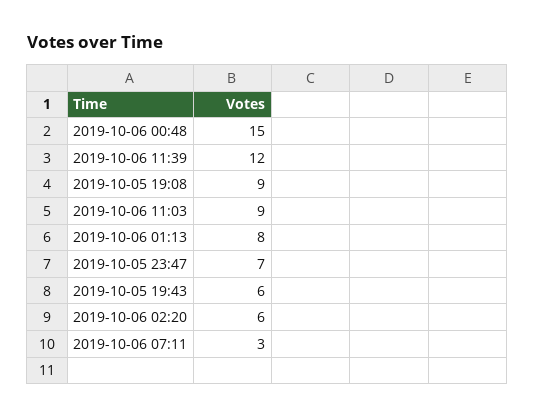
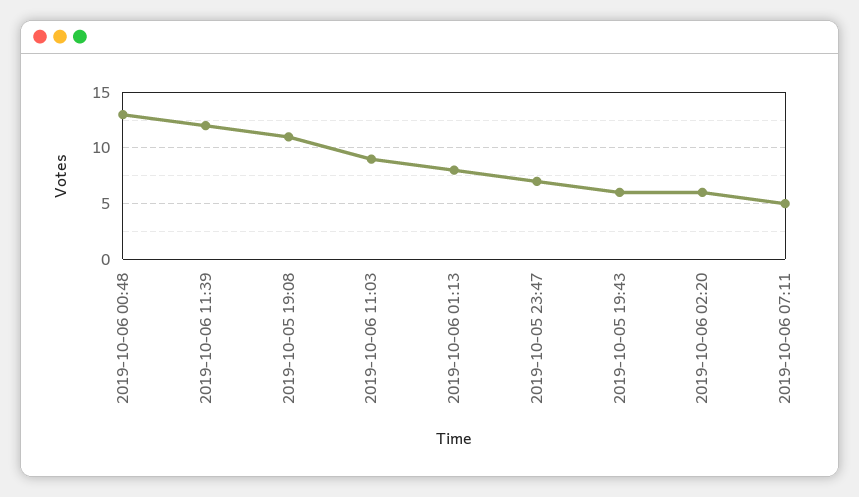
  {
-   "2019-10-06 00:48": 15,
+   "2019-10-06 00:48": 13,
    "2019-10-06 11:39": 12,
-   "2019-10-05 19:08": 9,
+   "2019-10-05 19:08": 11,
    "2019-10-06 11:03": 9,
    "2019-10-06 01:13": 8,
    "2019-10-05 23:47": 7,
    "2019-10-05 19:43": 6,
    "2019-10-06 02:20": 6,
-   "2019-10-06 07:11": 3
+   "2019-10-06 07:11": 5
  }

